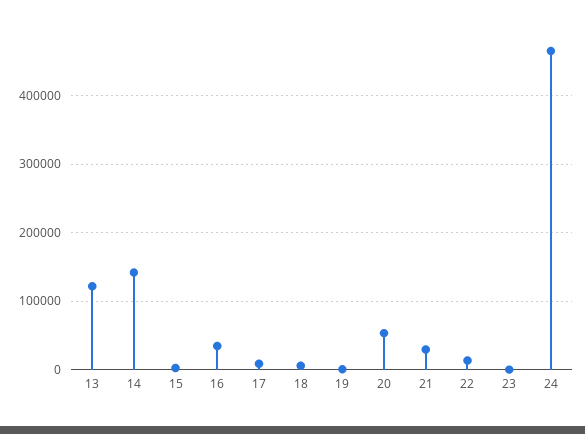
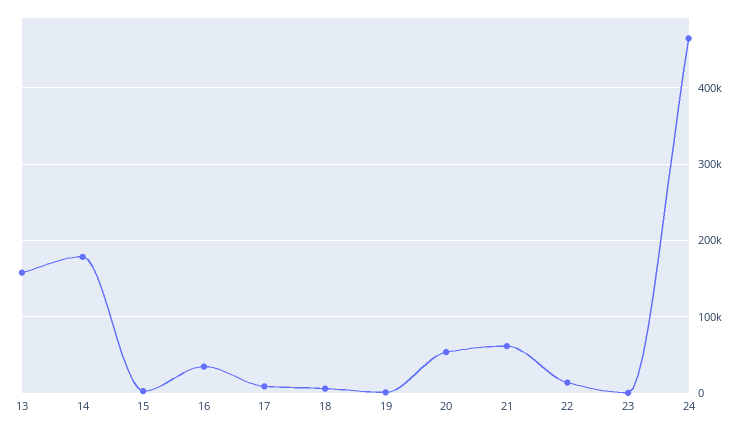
  {
-   "13": 120000,
+   "13": 160000,
-   "14": 140000,
+   "14": 180000,
    "15": 0,
    "16": 30000,
    "17": 10000,
    "18": 10000,
    "19": 0,
    "20": 50000,
-   "21": 30000,
+   "21": 60000,
    "22": 10000,
    "23": 0,
    "24": 470000
  }

